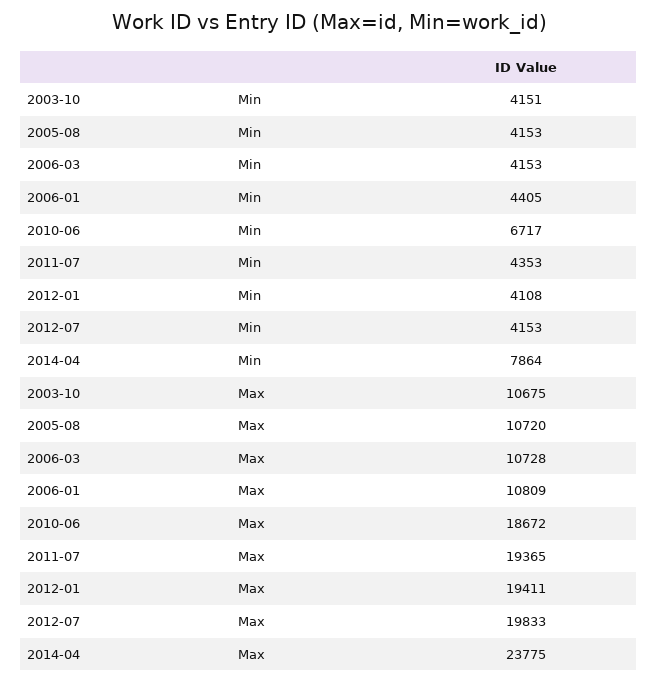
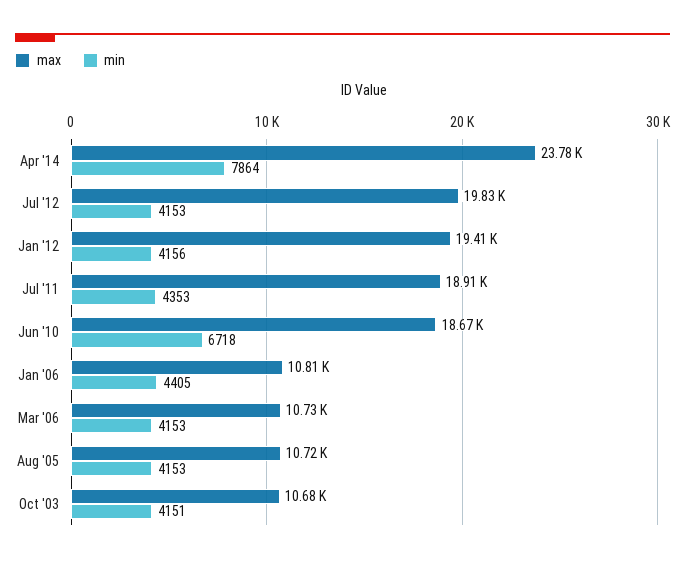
  {
    "Min": {
      "2003-10": 4151,
      "2005-08": 4153,
      "2006-03": 4153,
      "2006-01": 4405,
-     "2010-06": 6717,
+     "2010-06": 6718,
      "2011-07": 4353,
-     "2012-01": 4108,
+     "2012-01": 4156,
      "2012-07": 4153,
      "2014-04": 7864
    },
    "Max": {
      "2003-10": 10675,
      "2005-08": 10720,
      "2006-03": 10728,
      "2006-01": 10809,
      "2010-06": 18672,
-     "2011-07": 19365,
+     "2011-07": 18910,
      "2012-01": 19411,
      "2012-07": 19833,
      "2014-04": 23775
    }
  }

